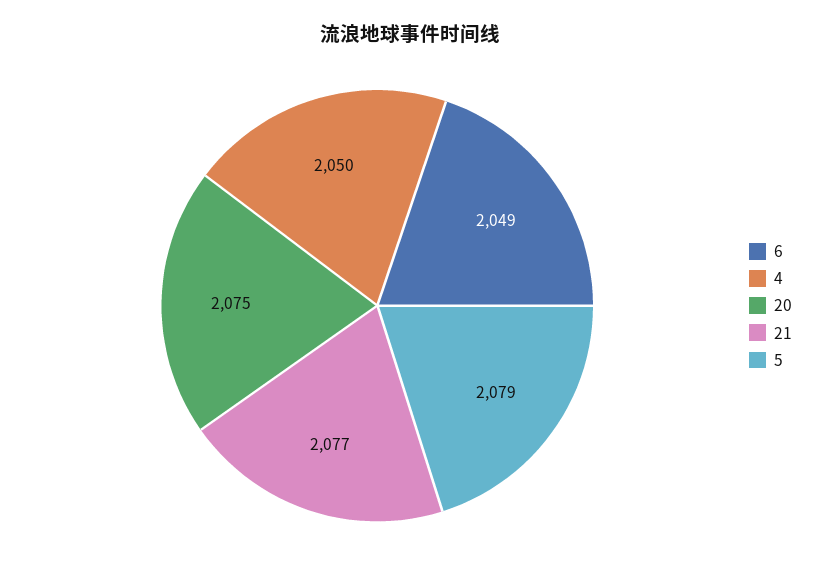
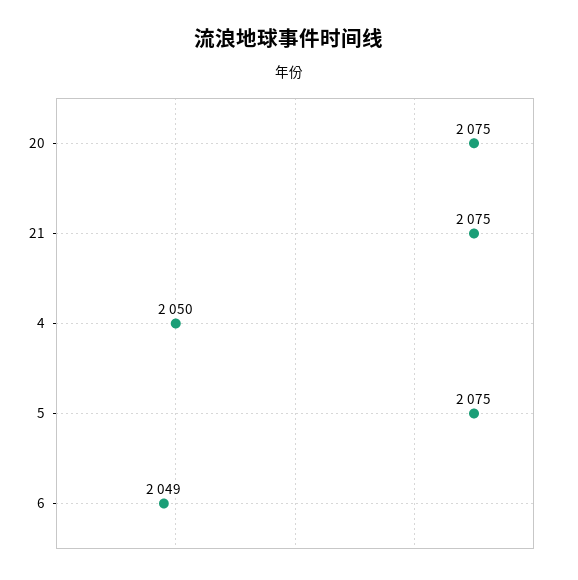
  {
    "6": 2049,
    "4": 2050,
    "20": 2075,
-   "21": 2077,
+   "21": 2075,
-   "5": 2079
+   "5": 2075
  }

